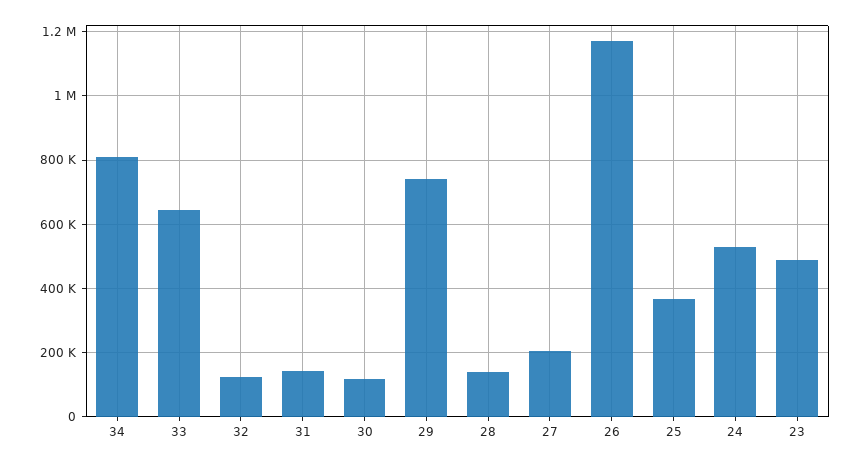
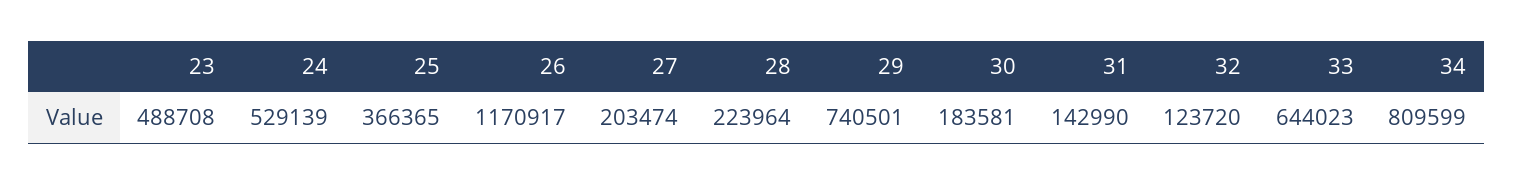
  {
    "34": 809599,
    "33": 644023,
    "32": 123720,
    "31": 142990,
-   "30": 120000,
+   "30": 183581,
    "29": 740501,
-   "28": 140000,
+   "28": 223964,
    "27": 203474,
    "26": 1170917,
    "25": 366365,
    "24": 529139,
    "23": 488708
  }

